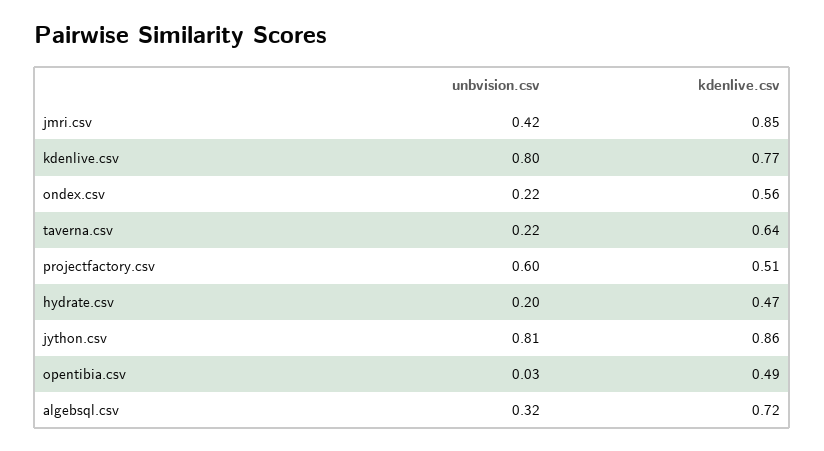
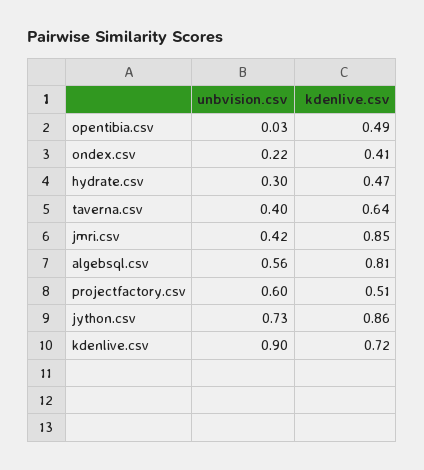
  {
    "unbvision.csv": {
      "jmri.csv": 0.42,
-     "kdenlive.csv": 0.8,
+     "kdenlive.csv": 0.9,
      "ondex.csv": 0.22,
-     "taverna.csv": 0.22,
+     "taverna.csv": 0.4,
      "projectfactory.csv": 0.6,
-     "hydrate.csv": 0.2,
+     "hydrate.csv": 0.3,
-     "jython.csv": 0.81,
+     "jython.csv": 0.73,
      "opentibia.csv": 0.03,
-     "algebsql.csv": 0.32
+     "algebsql.csv": 0.56
    },
    "kdenlive.csv": {
      "jmri.csv": 0.85,
-     "kdenlive.csv": 0.77,
+     "kdenlive.csv": 0.72,
-     "ondex.csv": 0.56,
+     "ondex.csv": 0.41,
      "taverna.csv": 0.64,
      "projectfactory.csv": 0.51,
      "hydrate.csv": 0.47,
      "jython.csv": 0.86,
      "opentibia.csv": 0.49,
-     "algebsql.csv": 0.72
+     "algebsql.csv": 0.81
    }
  }

